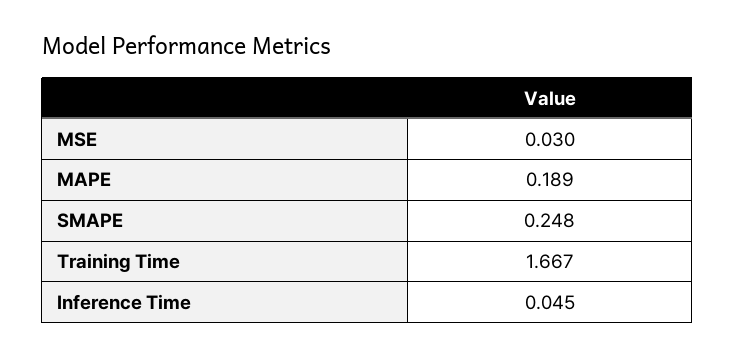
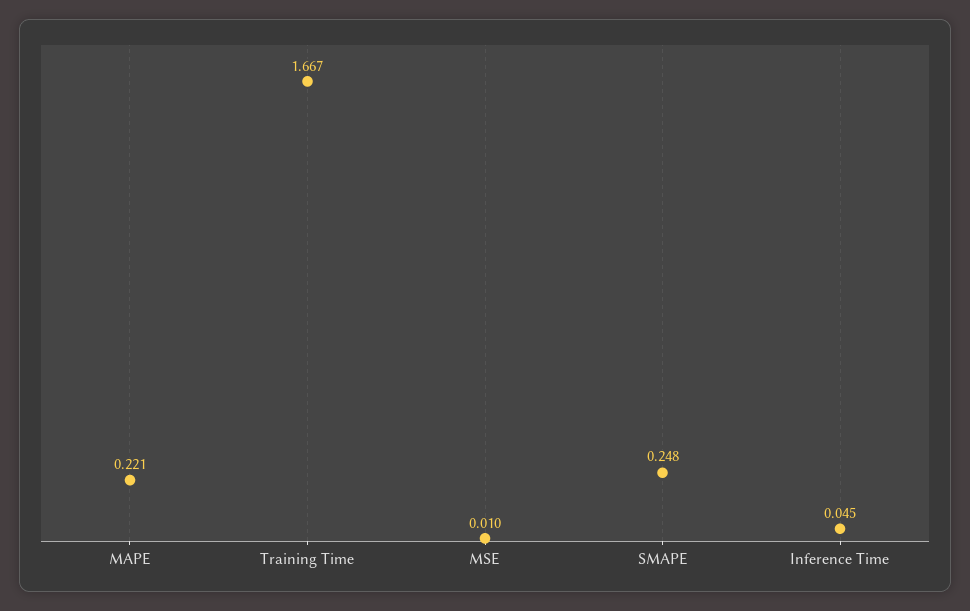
  {
-   "MSE": 0.03,
+   "MSE": 0.01,
-   "MAPE": 0.189,
+   "MAPE": 0.221,
    "SMAPE": 0.248,
    "Training Time": 1.667,
    "Inference Time": 0.045
  }

